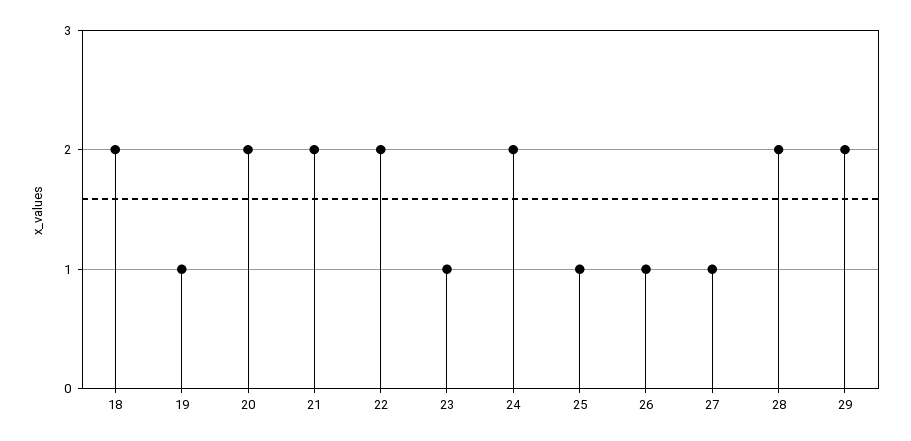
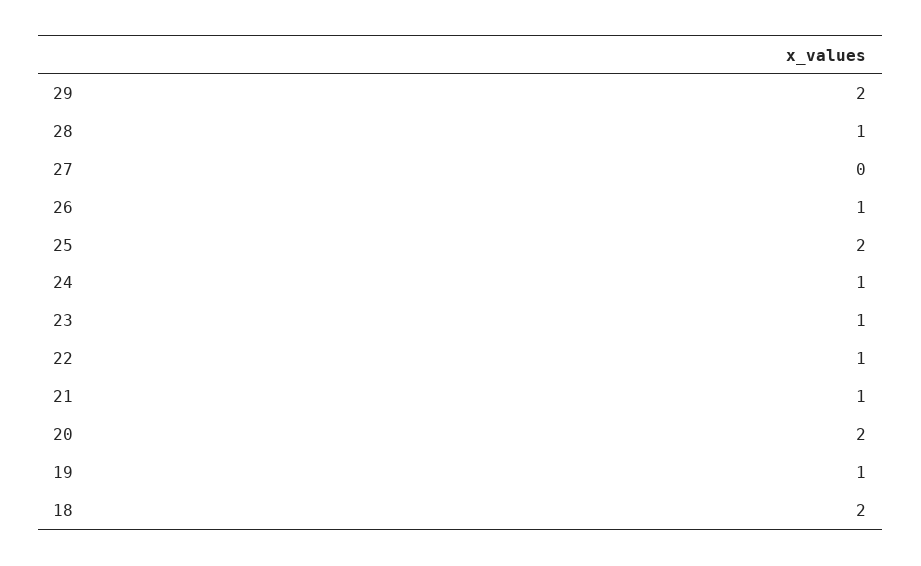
  {
    "18": 2,
    "19": 1,
    "20": 2,
-   "21": 2,
+   "21": 1,
-   "22": 2,
+   "22": 1,
    "23": 1,
-   "24": 2,
+   "24": 1,
-   "25": 1,
+   "25": 2,
    "26": 1,
-   "27": 1,
+   "27": 0,
-   "28": 2,
+   "28": 1,
    "29": 2
  }

